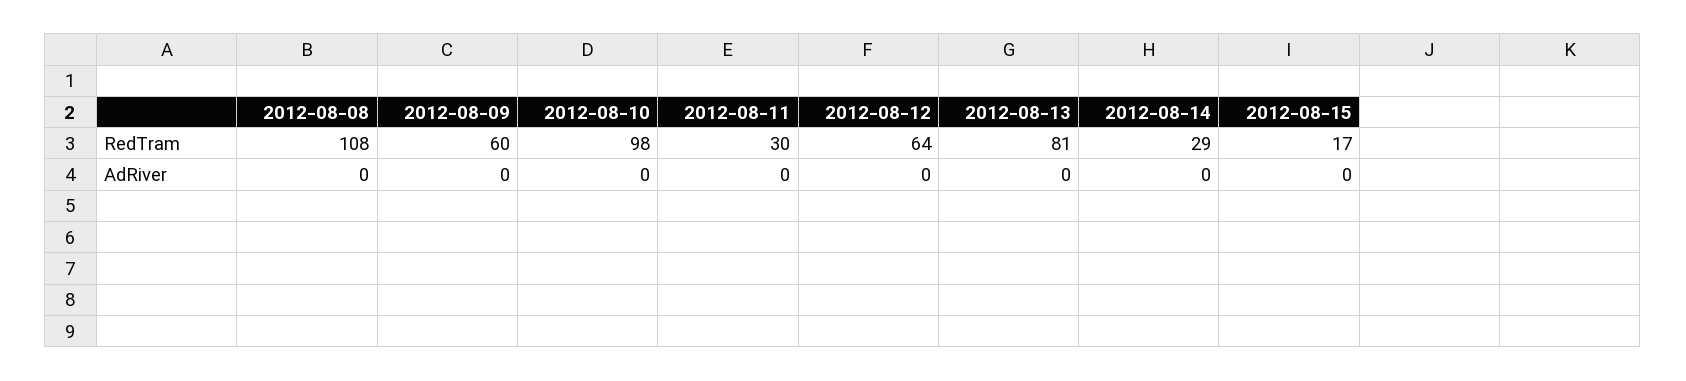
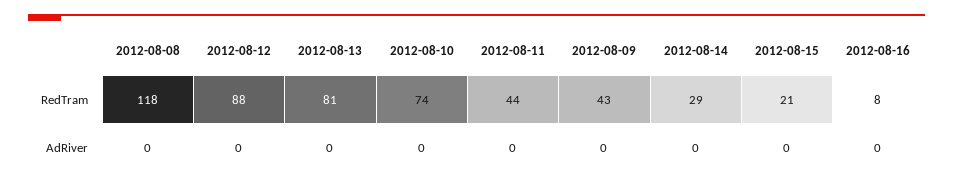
  {
    "2012-08-08": {
-     "RedTram": 108,
+     "RedTram": 118,
      "AdRiver": 0
    },
    "2012-08-09": {
-     "RedTram": 60,
+     "RedTram": 43,
      "AdRiver": 0
    },
    "2012-08-10": {
-     "RedTram": 98,
+     "RedTram": 74,
      "AdRiver": 0
    },
    "2012-08-11": {
-     "RedTram": 30,
+     "RedTram": 44,
      "AdRiver": 0
    },
    "2012-08-12": {
-     "RedTram": 64,
+     "RedTram": 88,
      "AdRiver": 0
    },
    "2012-08-13": {
      "RedTram": 81,
      "AdRiver": 0
    },
    "2012-08-14": {
      "RedTram": 29,
      "AdRiver": 0
    },
    "2012-08-15": {
-     "RedTram": 17,
+     "RedTram": 21,
      "AdRiver": 0
-   }
+   },
+   "2012-08-16": {
+     "RedTram": 8,
+     "AdRiver": 0
+   }
  }

